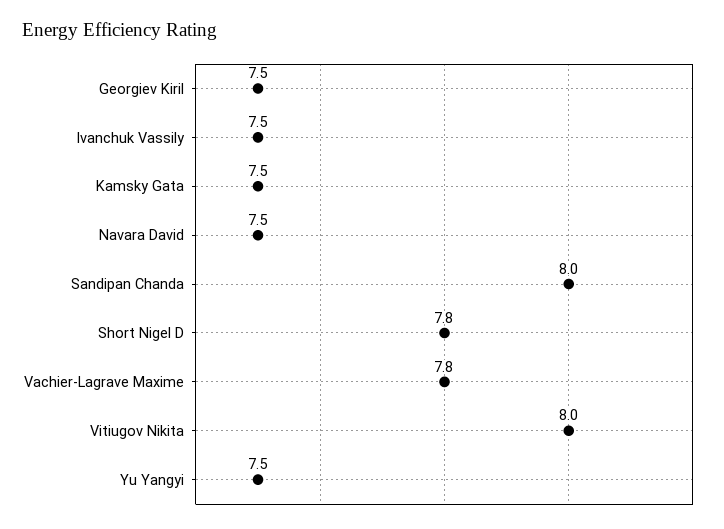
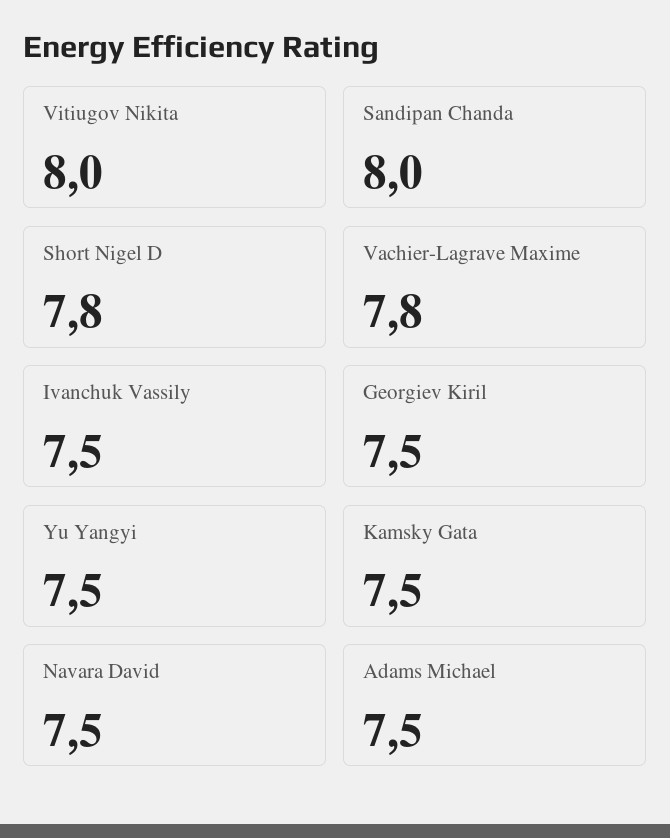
  {
    "Georgiev Kiril": 7.5,
    "Ivanchuk Vassily": 7.5,
    "Kamsky Gata": 7.5,
    "Navara David": 7.5,
    "Sandipan Chanda": 8,
    "Short Nigel D": 7.8,
    "Vachier-Lagrave Maxime": 7.8,
    "Vitiugov Nikita": 8,
-   "Yu Yangyi": 7.5
+   "Yu Yangyi": 7.5,
+   "Adams Michael": 7.5
  }

